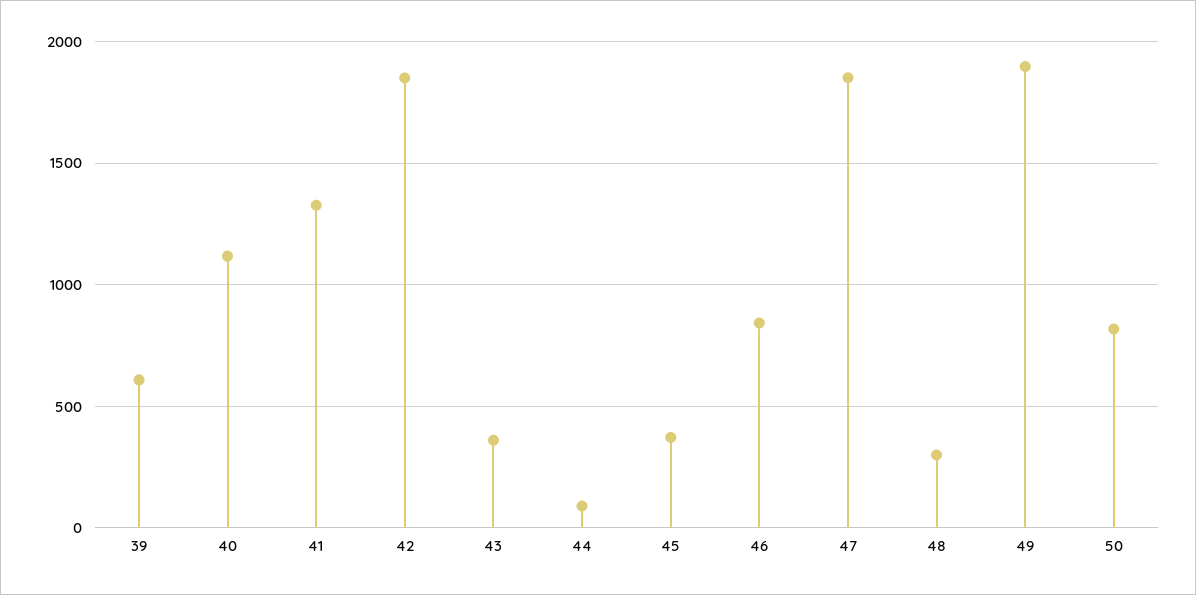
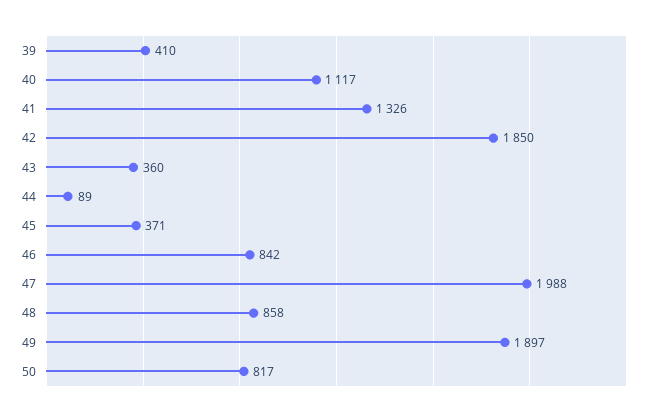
  {
-   "39": 600,
+   "39": 410,
    "40": 1117,
    "41": 1326,
    "42": 1850,
    "43": 360,
    "44": 89,
    "45": 371,
    "46": 842,
-   "47": 1850,
+   "47": 1988,
-   "48": 300,
+   "48": 858,
    "49": 1897,
    "50": 817
  }

